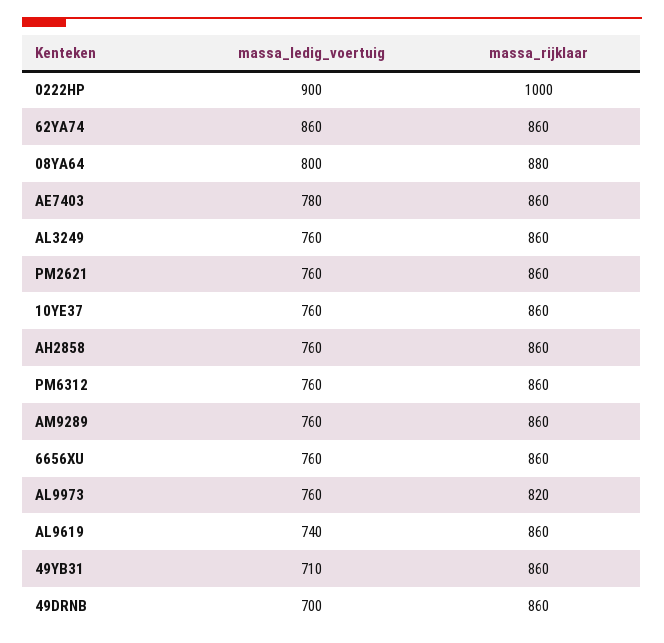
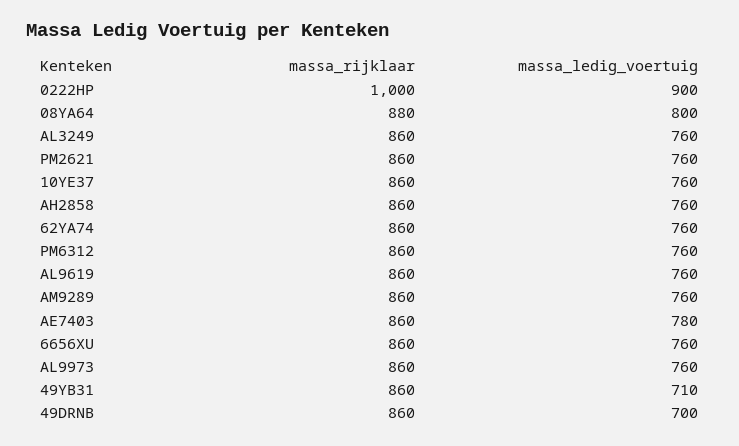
  {
    "massa_ledig_voertuig": {
      "0222HP": 900,
-     "62YA74": 860,
+     "62YA74": 760,
      "08YA64": 800,
      "AE7403": 780,
      "AL3249": 760,
      "PM2621": 760,
      "10YE37": 760,
      "AH2858": 760,
      "PM6312": 760,
      "AM9289": 760,
      "6656XU": 760,
      "AL9973": 760,
-     "AL9619": 740,
+     "AL9619": 760,
      "49YB31": 710,
      "49DRNB": 700
    },
    "massa_rijklaar": {
      "0222HP": 1000,
      "62YA74": 860,
      "08YA64": 880,
      "AE7403": 860,
      "AL3249": 860,
      "PM2621": 860,
      "10YE37": 860,
      "AH2858": 860,
      "PM6312": 860,
      "AM9289": 860,
      "6656XU": 860,
-     "AL9973": 820,
+     "AL9973": 860,
      "AL9619": 860,
      "49YB31": 860,
      "49DRNB": 860
    }
  }

